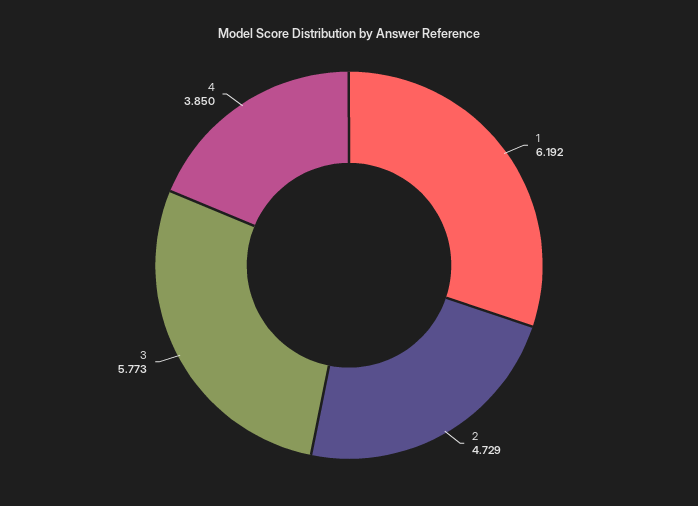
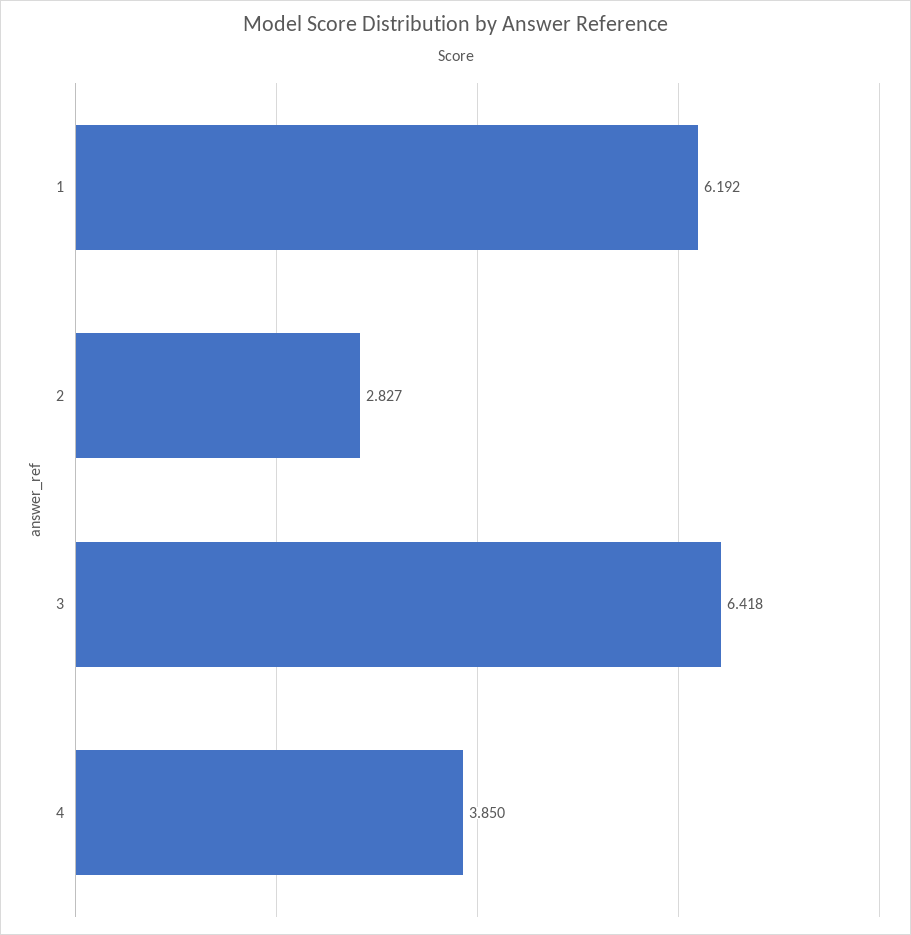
  {
    "1": 6.192,
-   "2": 4.729,
+   "2": 2.827,
-   "3": 5.773,
+   "3": 6.418,
    "4": 3.85
  }

